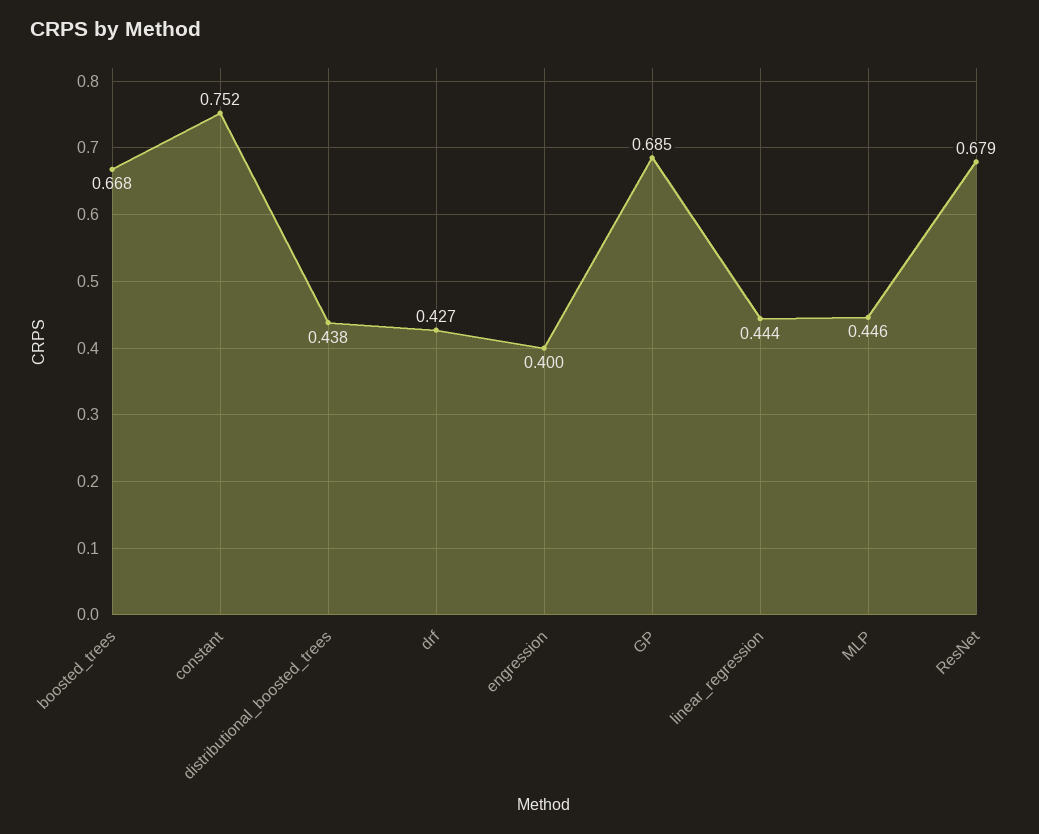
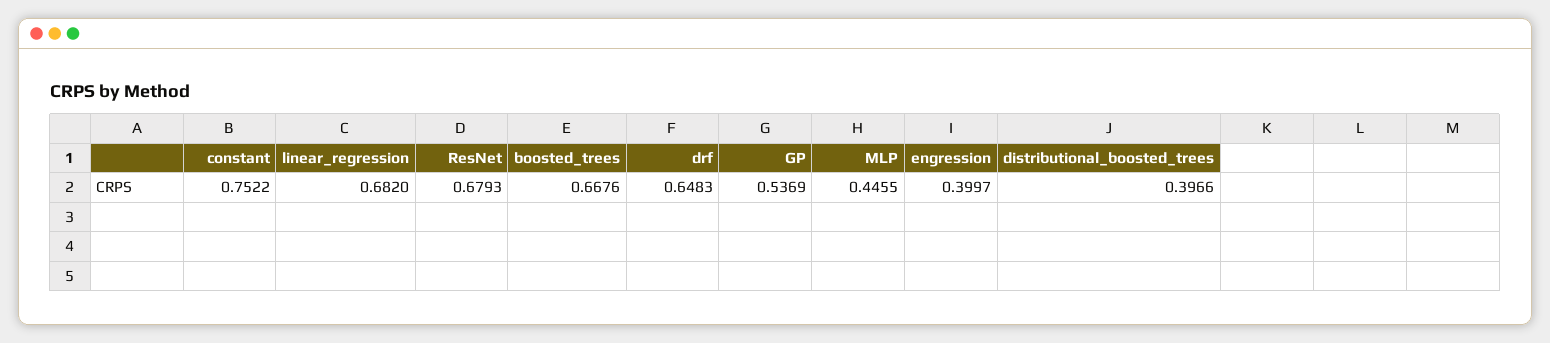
  {
    "boosted_trees": 0.6676,
    "constant": 0.7522,
-   "distributional_boosted_trees": 0.438,
+   "distributional_boosted_trees": 0.3966,
-   "drf": 0.427,
+   "drf": 0.6483,
    "engression": 0.3997,
-   "GP": 0.685,
+   "GP": 0.5369,
-   "linear_regression": 0.444,
+   "linear_regression": 0.682,
    "MLP": 0.4455,
    "ResNet": 0.6793
  }

